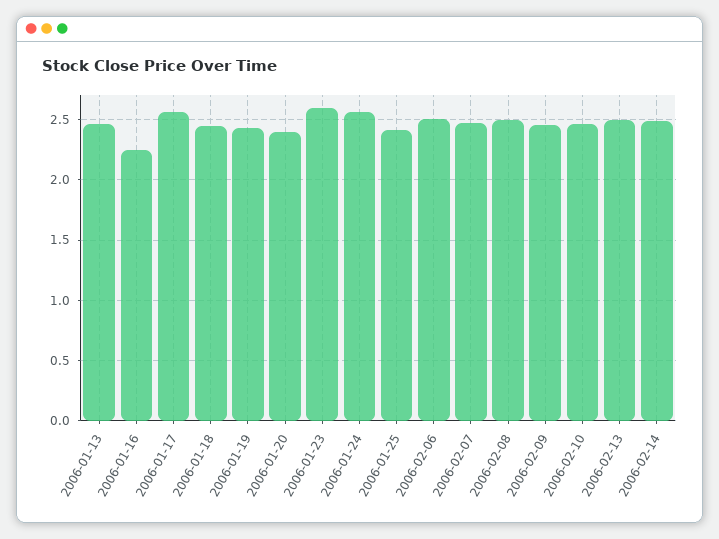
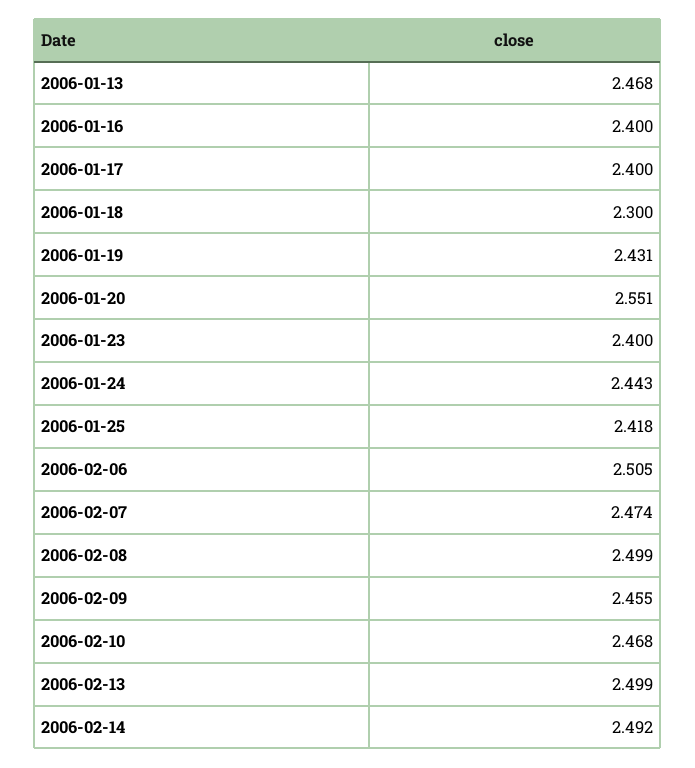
  {
    "2006-01-13": 2.468,
-   "2006-01-16": 2.25,
+   "2006-01-16": 2.4,
-   "2006-01-17": 2.55,
+   "2006-01-17": 2.4,
-   "2006-01-18": 2.45,
+   "2006-01-18": 2.3,
    "2006-01-19": 2.431,
-   "2006-01-20": 2.4,
+   "2006-01-20": 2.551,
-   "2006-01-23": 2.6,
+   "2006-01-23": 2.4,
-   "2006-01-24": 2.55,
+   "2006-01-24": 2.443,
    "2006-01-25": 2.418,
    "2006-02-06": 2.505,
    "2006-02-07": 2.474,
    "2006-02-08": 2.499,
    "2006-02-09": 2.455,
    "2006-02-10": 2.468,
    "2006-02-13": 2.499,
    "2006-02-14": 2.492
  }

